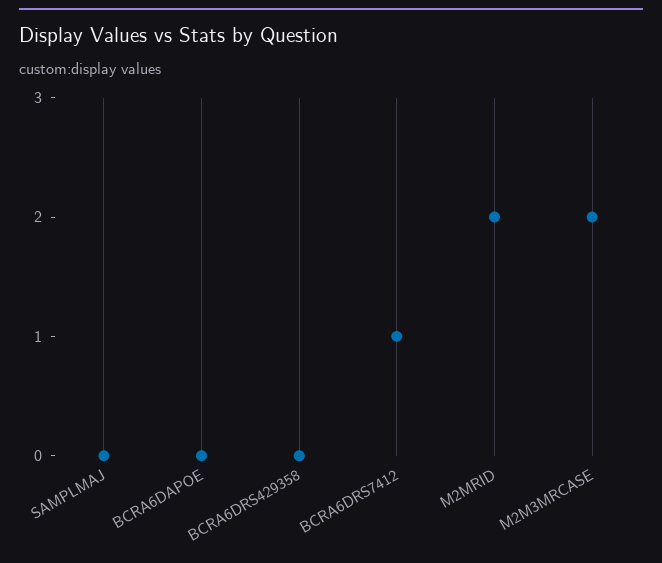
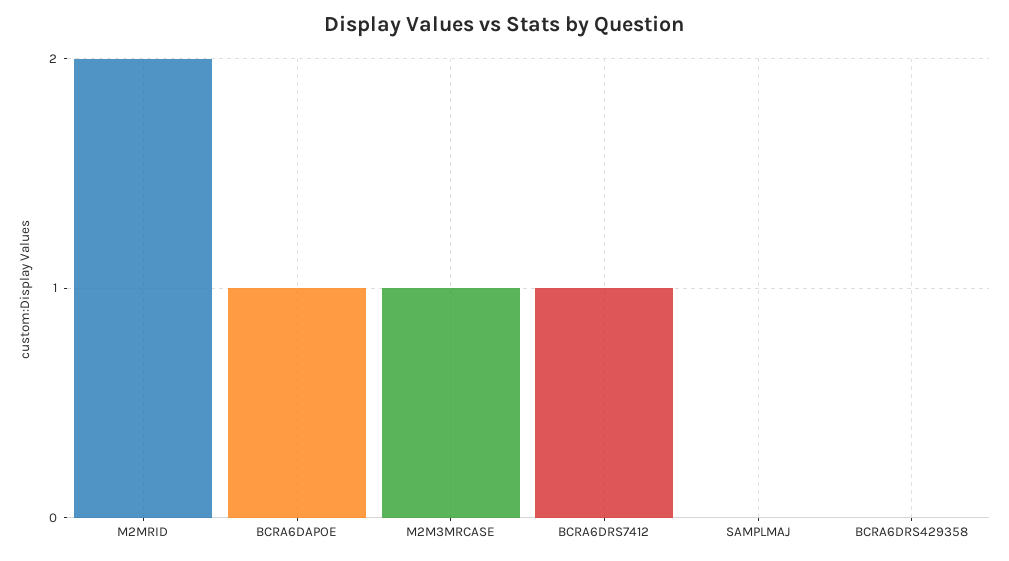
  {
    "SAMPLMAJ": 0,
-   "BCRA6DAPOE": 0,
+   "BCRA6DAPOE": 1,
    "BCRA6DRS429358": 0,
    "BCRA6DRS7412": 1,
    "M2MRID": 2,
-   "M2M3MRCASE": 2
+   "M2M3MRCASE": 1
  }

